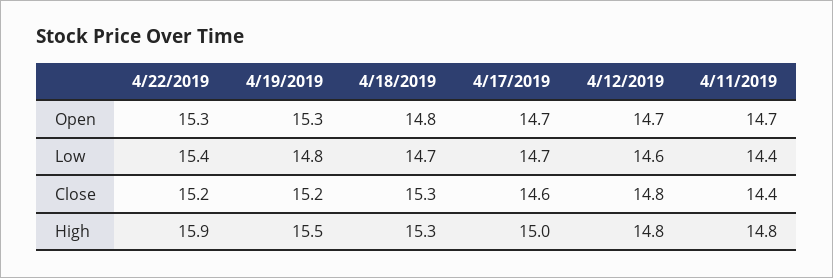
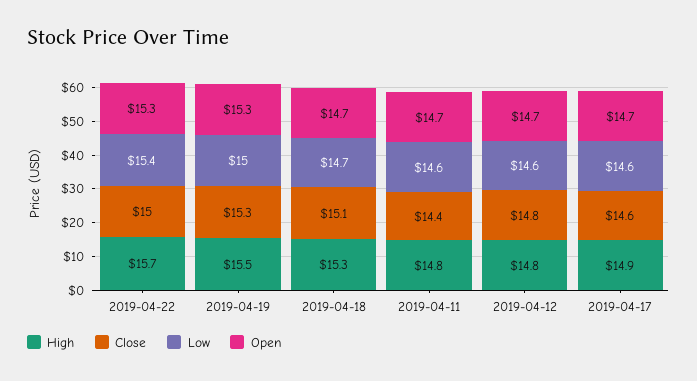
  {
    "Open": {
      "4/22/2019": 15.3,
      "4/19/2019": 15.3,
-     "4/18/2019": 14.8,
+     "4/18/2019": 14.7,
      "4/17/2019": 14.7,
      "4/12/2019": 14.7,
      "4/11/2019": 14.7
    },
    "Low": {
      "4/22/2019": 15.4,
-     "4/19/2019": 14.8,
+     "4/19/2019": 15,
      "4/18/2019": 14.7,
-     "4/17/2019": 14.7,
+     "4/17/2019": 14.6,
      "4/12/2019": 14.6,
-     "4/11/2019": 14.4
+     "4/11/2019": 14.6
    },
    "Close": {
-     "4/22/2019": 15.2,
+     "4/22/2019": 15,
-     "4/19/2019": 15.2,
+     "4/19/2019": 15.3,
-     "4/18/2019": 15.3,
+     "4/18/2019": 15.1,
      "4/17/2019": 14.6,
      "4/12/2019": 14.8,
      "4/11/2019": 14.4
    },
    "High": {
-     "4/22/2019": 15.9,
+     "4/22/2019": 15.7,
      "4/19/2019": 15.5,
      "4/18/2019": 15.3,
-     "4/17/2019": 15,
+     "4/17/2019": 14.9,
      "4/12/2019": 14.8,
      "4/11/2019": 14.8
    }
  }

